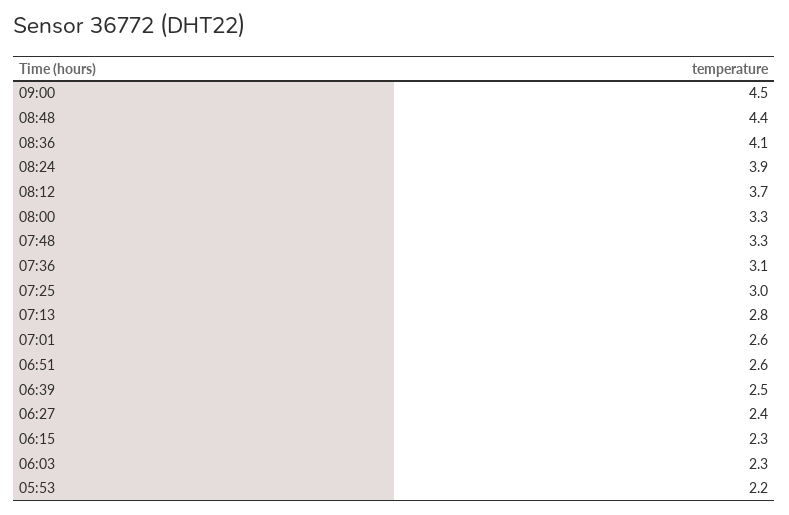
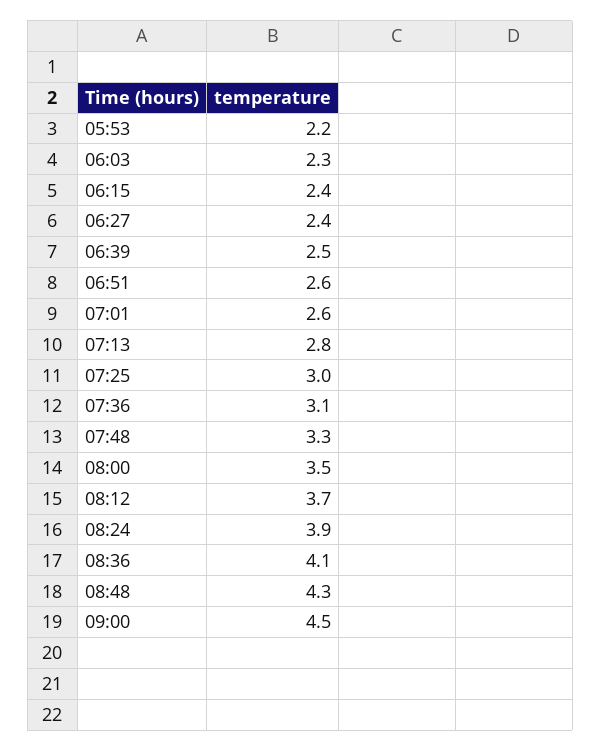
  {
    "09:00": 4.5,
-   "08:48": 4.4,
+   "08:48": 4.3,
    "08:36": 4.1,
    "08:24": 3.9,
    "08:12": 3.7,
-   "08:00": 3.3,
+   "08:00": 3.5,
    "07:48": 3.3,
    "07:36": 3.1,
    "07:25": 3,
    "07:13": 2.8,
    "07:01": 2.6,
    "06:51": 2.6,
    "06:39": 2.5,
    "06:27": 2.4,
-   "06:15": 2.3,
+   "06:15": 2.4,
    "06:03": 2.3,
    "05:53": 2.2
  }

